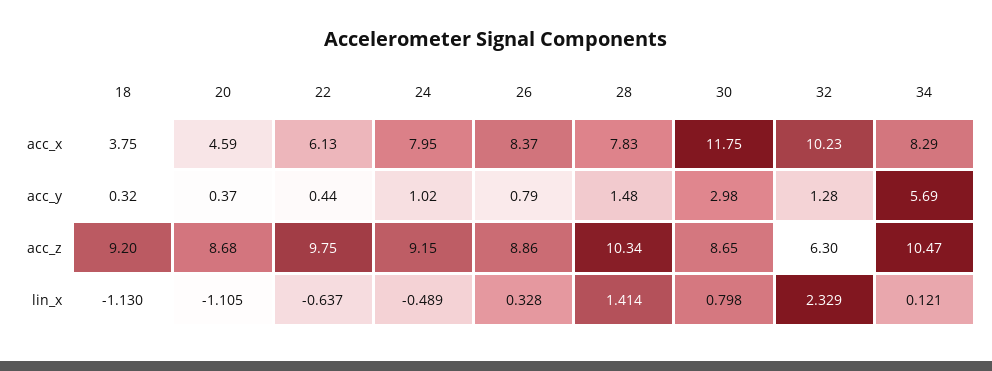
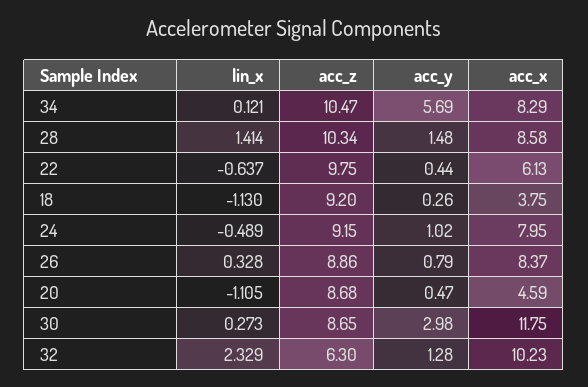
  {
    "18": {
      "acc_x": 3.75,
-     "acc_y": 0.32,
+     "acc_y": 0.26,
      "acc_z": 9.2,
      "lin_x": -1.13
    },
    "20": {
      "acc_x": 4.59,
-     "acc_y": 0.37,
+     "acc_y": 0.47,
      "acc_z": 8.68,
      "lin_x": -1.105
    },
    "22": {
      "acc_x": 6.13,
      "acc_y": 0.44,
      "acc_z": 9.75,
      "lin_x": -0.637
    },
    "24": {
      "acc_x": 7.95,
      "acc_y": 1.02,
      "acc_z": 9.15,
      "lin_x": -0.489
    },
    "26": {
      "acc_x": 8.37,
      "acc_y": 0.79,
      "acc_z": 8.86,
      "lin_x": 0.328
    },
    "28": {
-     "acc_x": 7.83,
+     "acc_x": 8.58,
      "acc_y": 1.48,
      "acc_z": 10.34,
      "lin_x": 1.414
    },
    "30": {
      "acc_x": 11.75,
      "acc_y": 2.98,
      "acc_z": 8.65,
-     "lin_x": 0.798
+     "lin_x": 0.273
    },
    "32": {
      "acc_x": 10.23,
      "acc_y": 1.28,
      "acc_z": 6.3,
      "lin_x": 2.329
    },
    "34": {
      "acc_x": 8.29,
      "acc_y": 5.69,
      "acc_z": 10.47,
      "lin_x": 0.121
    }
  }

